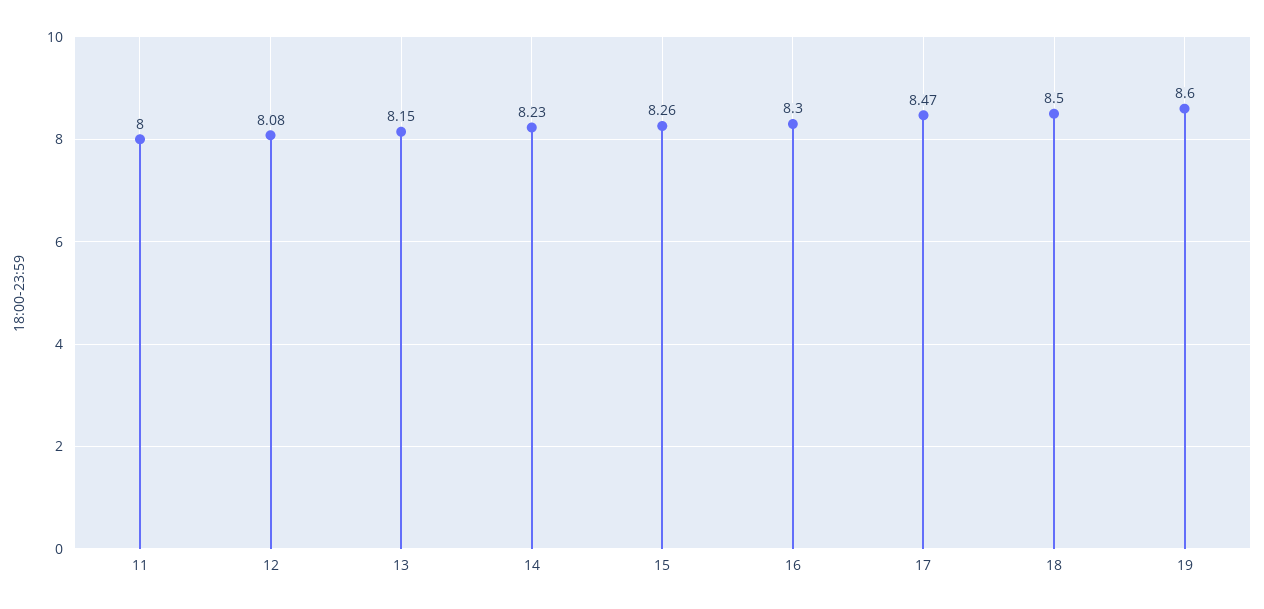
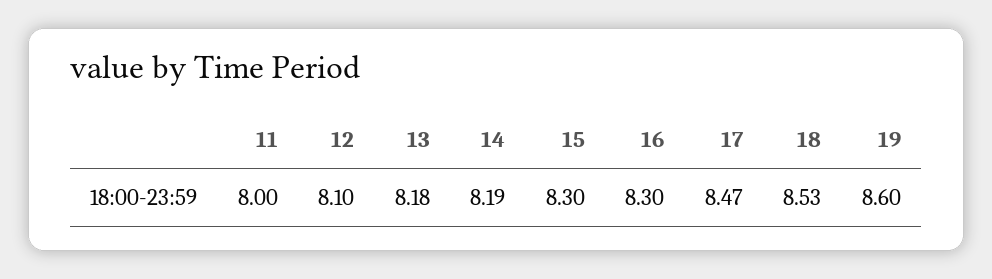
  {
    "11": 8,
-   "12": 8.08,
+   "12": 8.1,
-   "13": 8.15,
+   "13": 8.18,
-   "14": 8.23,
+   "14": 8.19,
-   "15": 8.26,
+   "15": 8.3,
    "16": 8.3,
    "17": 8.47,
-   "18": 8.5,
+   "18": 8.53,
    "19": 8.6
  }

